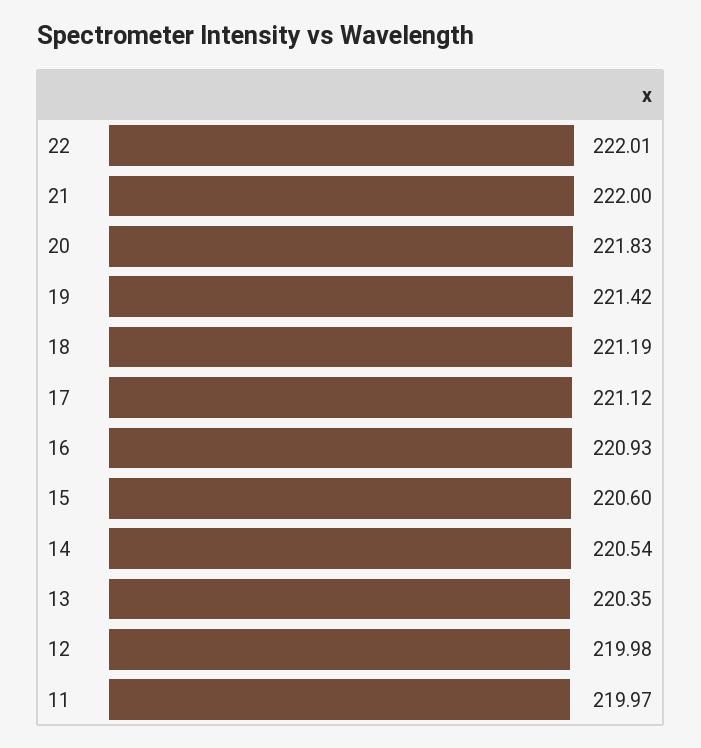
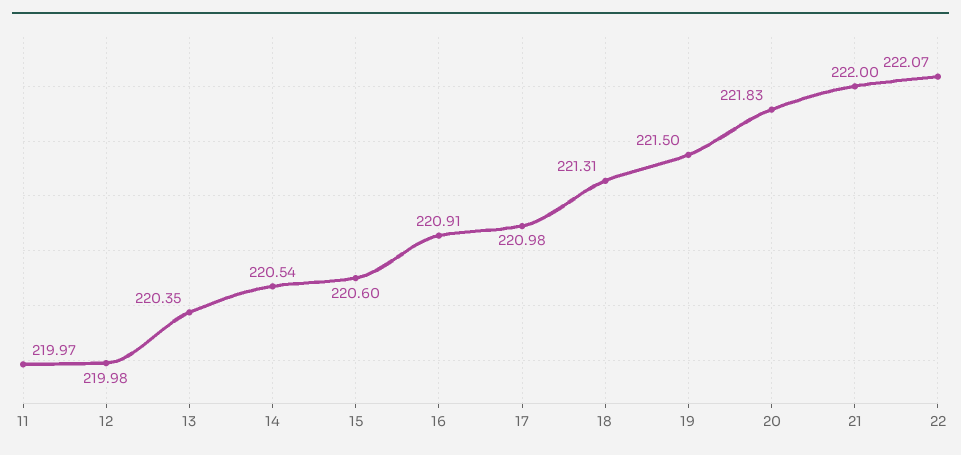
  {
-   "22": 222.01,
+   "22": 222.07,
    "21": 222,
    "20": 221.83,
-   "19": 221.42,
+   "19": 221.5,
-   "18": 221.19,
+   "18": 221.31,
-   "17": 221.12,
+   "17": 220.98,
-   "16": 220.93,
+   "16": 220.91,
    "15": 220.6,
    "14": 220.54,
    "13": 220.35,
    "12": 219.98,
    "11": 219.97
  }

